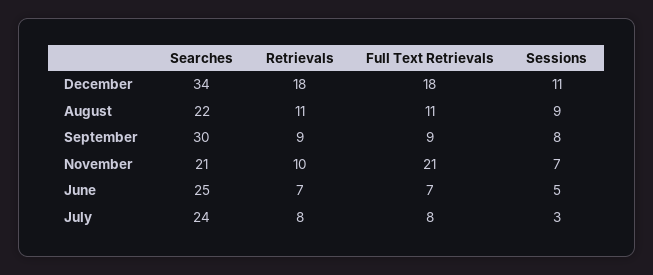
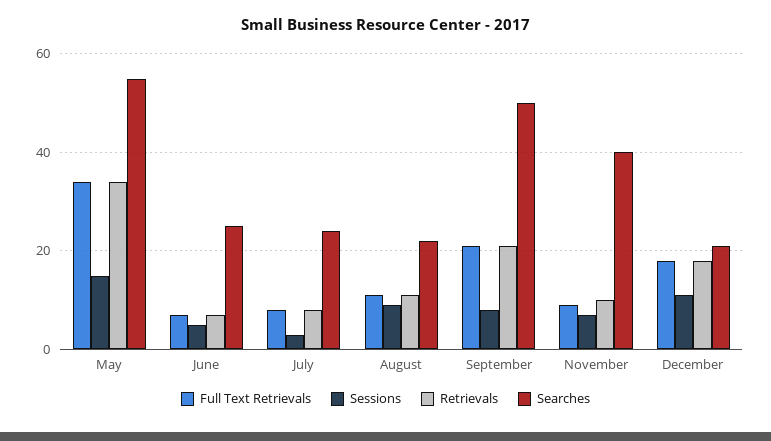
  {
    "Searches": {
-     "December": 34,
+     "December": 20,
      "August": 22,
-     "September": 30,
+     "September": 50,
-     "November": 21,
+     "November": 40,
      "June": 25,
-     "July": 24
+     "July": 24,
+     "May": 55
    },
    "Retrievals": {
      "December": 18,
      "August": 11,
-     "September": 9,
+     "September": 20,
      "November": 10,
      "June": 7,
-     "July": 8
+     "July": 8,
+     "May": 35
    },
    "Full Text Retrievals": {
      "December": 18,
      "August": 11,
-     "September": 9,
+     "September": 20,
-     "November": 21,
+     "November": 10,
      "June": 7,
-     "July": 8
+     "July": 8,
+     "May": 35
    },
    "Sessions": {
      "December": 11,
      "August": 9,
      "September": 8,
      "November": 7,
      "June": 5,
-     "July": 3
+     "July": 3,
+     "May": 15
    }
  }

